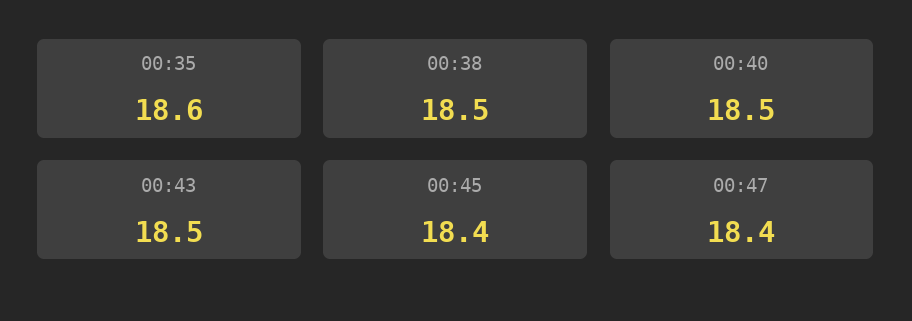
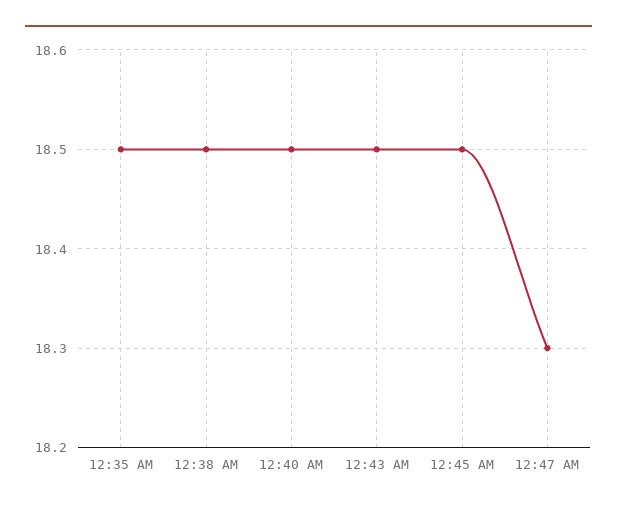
  {
-   "00:35": 18.6,
+   "00:35": 18.5,
    "00:38": 18.5,
    "00:40": 18.5,
    "00:43": 18.5,
-   "00:45": 18.4,
+   "00:45": 18.5,
-   "00:47": 18.4
+   "00:47": 18.3
  }

